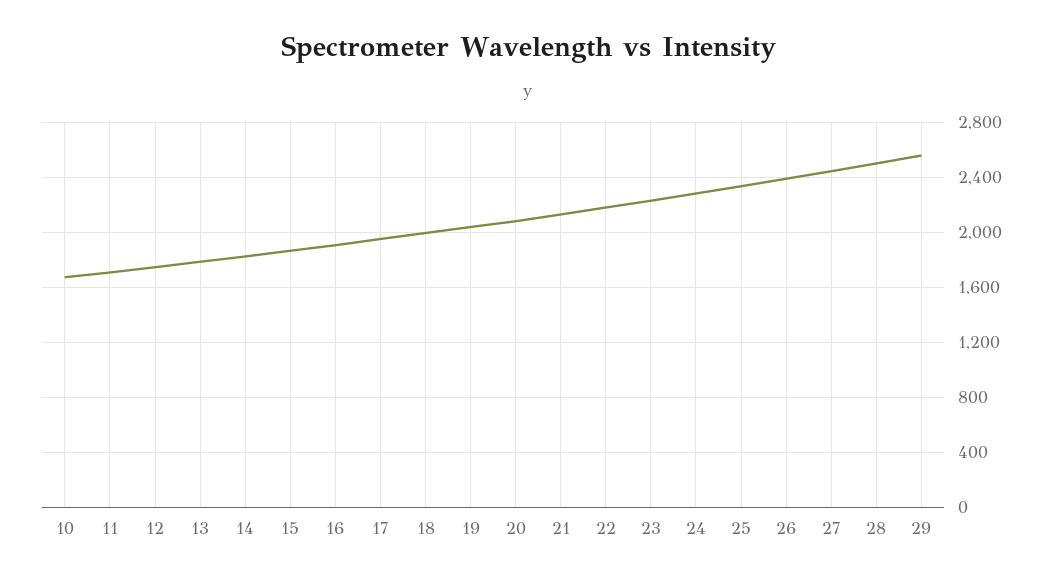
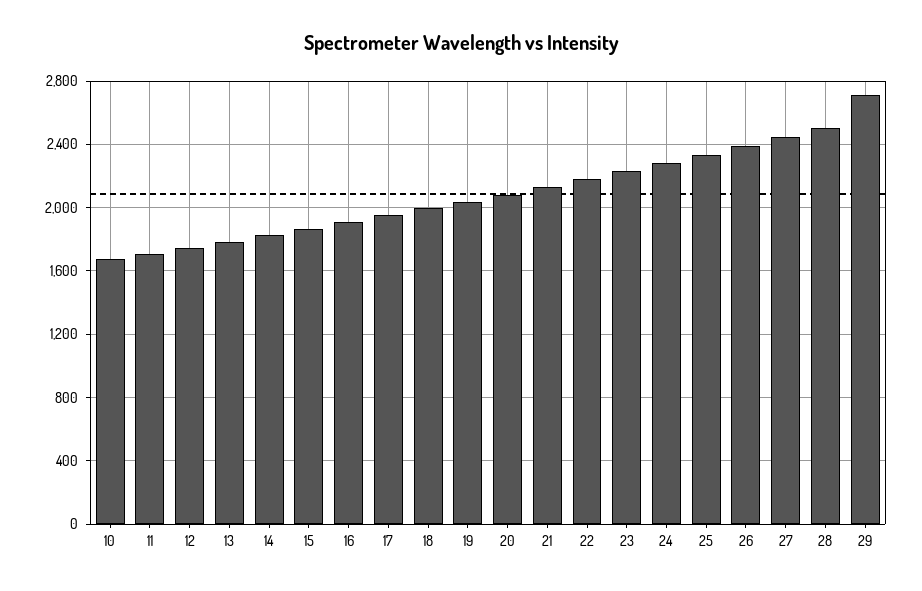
  {
    "10": 1650,
    "11": 1700,
    "12": 1750,
    "13": 1800,
    "14": 1850,
    "15": 1850,
    "16": 1900,
    "17": 1950,
    "18": 2000,
    "19": 2050,
    "20": 2100,
    "21": 2150,
    "22": 2200,
    "23": 2250,
    "24": 2300,
    "25": 2350,
    "26": 2400,
    "27": 2450,
    "28": 2500,
-   "29": 2550
+   "29": 2700
  }

